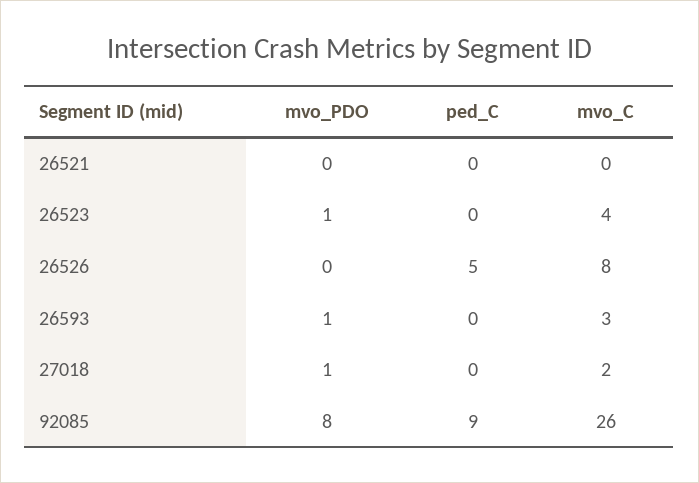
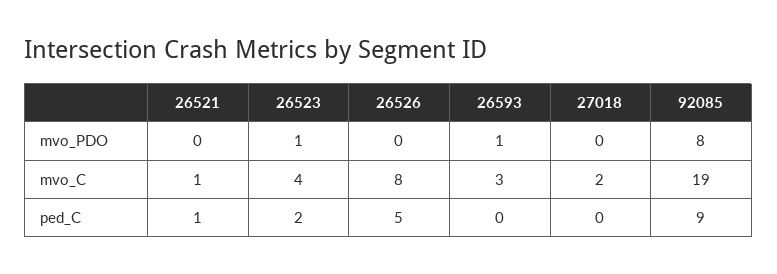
  {
    "mvo_PDO": {
      "26521": 0,
      "26523": 1,
      "26526": 0,
      "26593": 1,
-     "27018": 1,
+     "27018": 0,
      "92085": 8
    },
    "ped_C": {
-     "26521": 0,
+     "26521": 1,
-     "26523": 0,
+     "26523": 2,
      "26526": 5,
      "26593": 0,
      "27018": 0,
      "92085": 9
    },
    "mvo_C": {
-     "26521": 0,
+     "26521": 1,
      "26523": 4,
      "26526": 8,
      "26593": 3,
      "27018": 2,
-     "92085": 26
+     "92085": 19
    }
  }

